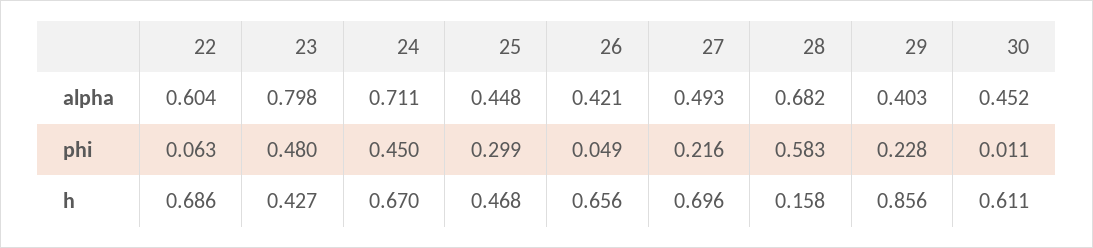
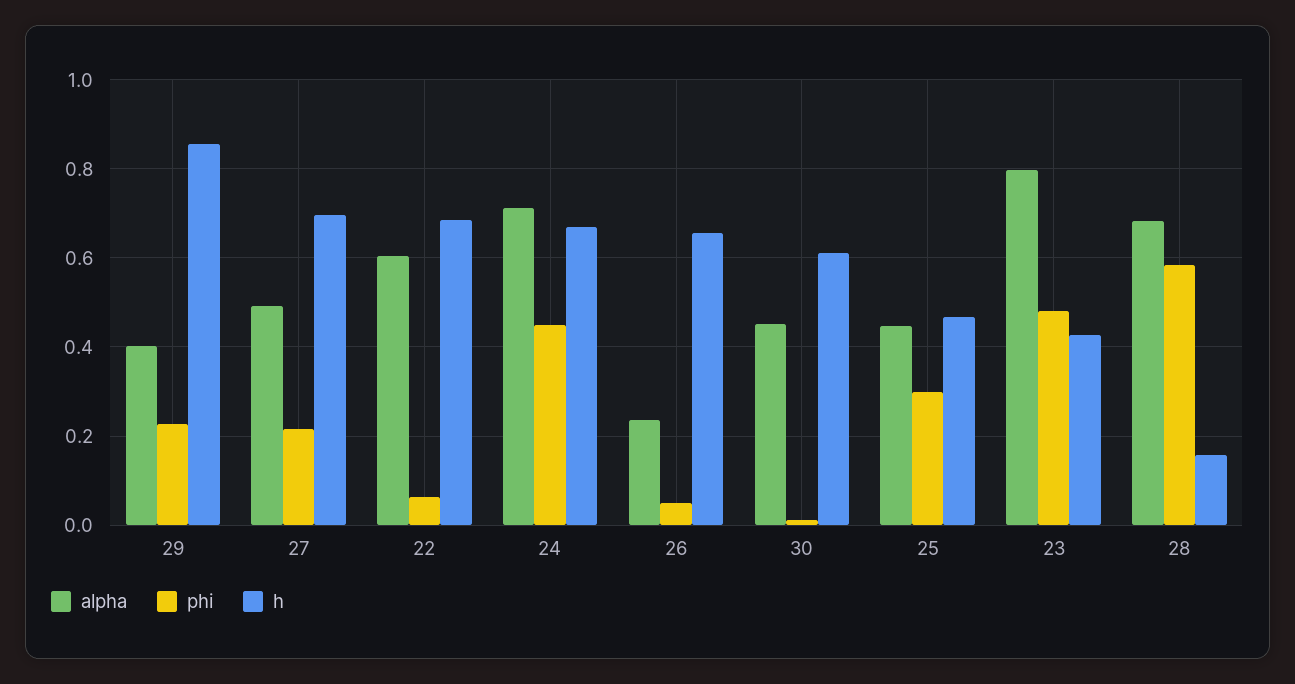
  {
    "alpha": {
      "22": 0.604,
      "23": 0.798,
      "24": 0.711,
      "25": 0.448,
-     "26": 0.421,
+     "26": 0.24,
      "27": 0.493,
      "28": 0.682,
      "29": 0.403,
      "30": 0.452
    },
    "phi": {
      "22": 0.063,
      "23": 0.48,
      "24": 0.45,
      "25": 0.299,
      "26": 0.049,
      "27": 0.216,
      "28": 0.583,
      "29": 0.228,
      "30": 0.011
    },
    "h": {
      "22": 0.686,
      "23": 0.427,
      "24": 0.67,
      "25": 0.468,
      "26": 0.656,
      "27": 0.696,
      "28": 0.158,
      "29": 0.856,
      "30": 0.611
    }
  }

